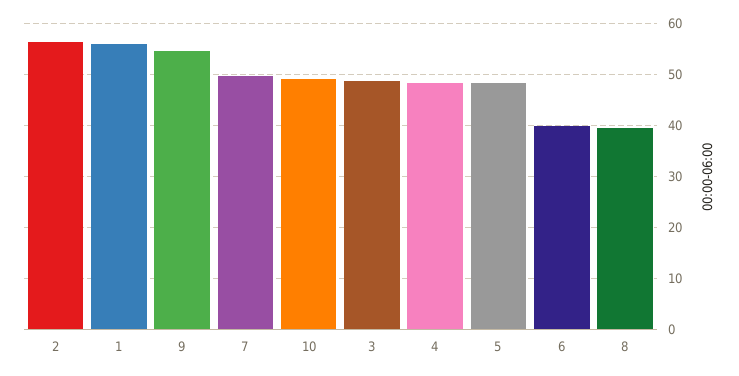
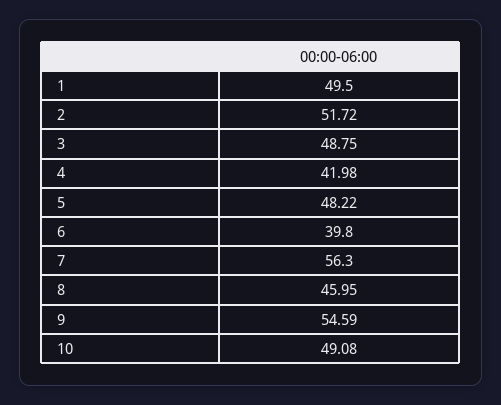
  {
-   "2": 56,
+   "2": 51.72,
-   "1": 56,
+   "1": 49.5,
    "9": 54.59,
-   "7": 50,
+   "7": 56.3,
    "10": 49.08,
    "3": 48.75,
-   "4": 48,
+   "4": 41.98,
    "5": 48.22,
    "6": 39.8,
-   "8": 40
+   "8": 45.95
  }

